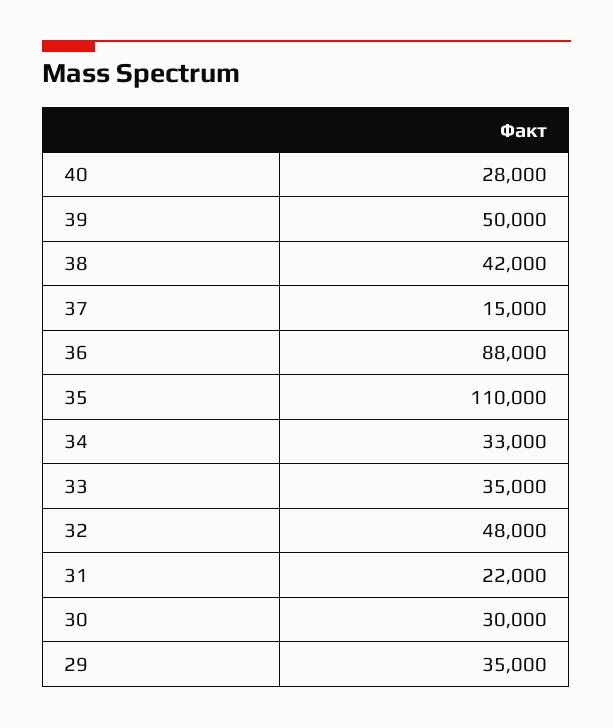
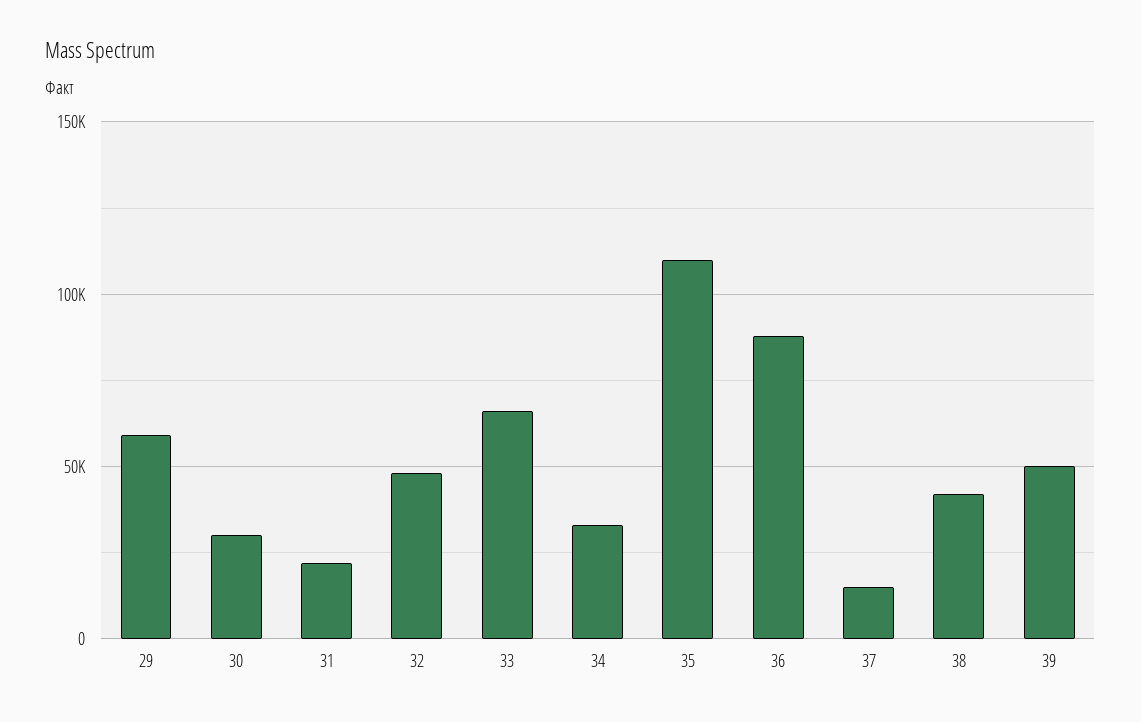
  {
-   "40": 28000,
    "39": 50000,
    "38": 42000,
    "37": 15000,
    "36": 88000,
    "35": 110000,
    "34": 33000,
-   "33": 35000,
+   "33": 65000,
    "32": 48000,
    "31": 22000,
    "30": 30000,
-   "29": 35000
+   "29": 60000
  }

